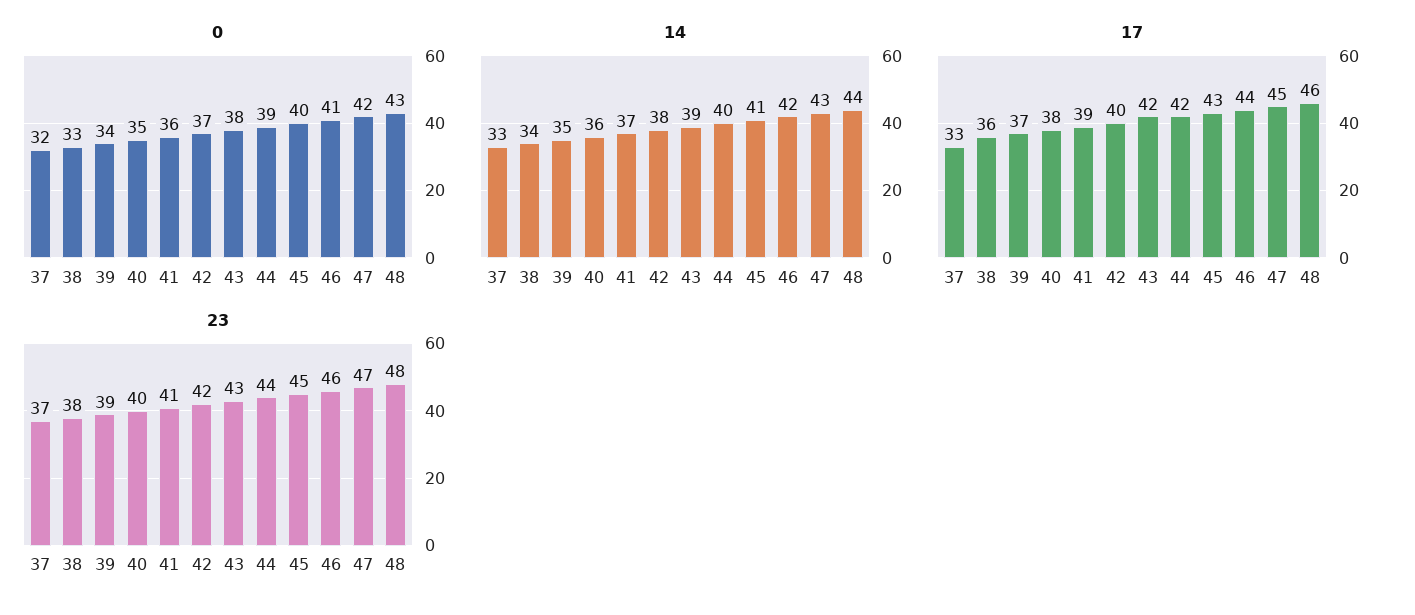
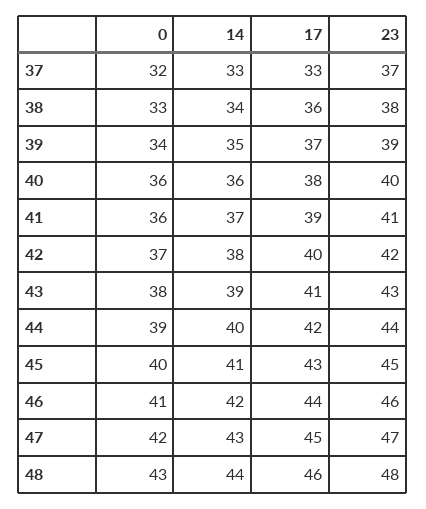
  {
    "0": {
      "37": 32,
      "38": 33,
      "39": 34,
-     "40": 35,
+     "40": 36,
      "41": 36,
      "42": 37,
      "43": 38,
      "44": 39,
      "45": 40,
      "46": 41,
      "47": 42,
      "48": 43
    },
    "14": {
      "37": 33,
      "38": 34,
      "39": 35,
      "40": 36,
      "41": 37,
      "42": 38,
      "43": 39,
      "44": 40,
      "45": 41,
      "46": 42,
      "47": 43,
      "48": 44
    },
    "17": {
      "37": 33,
      "38": 36,
      "39": 37,
      "40": 38,
      "41": 39,
      "42": 40,
-     "43": 42,
+     "43": 41,
      "44": 42,
      "45": 43,
      "46": 44,
      "47": 45,
      "48": 46
    },
    "23": {
      "37": 37,
      "38": 38,
      "39": 39,
      "40": 40,
      "41": 41,
      "42": 42,
      "43": 43,
      "44": 44,
      "45": 45,
      "46": 46,
      "47": 47,
      "48": 48
    }
  }

